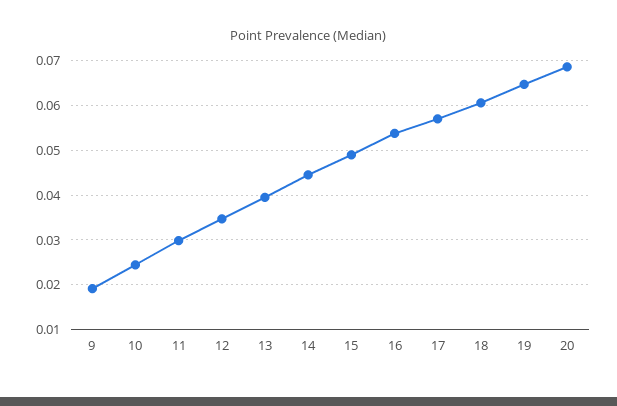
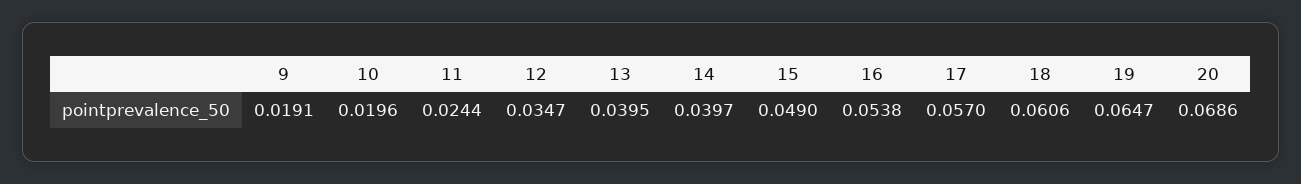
  {
    "9": 0.0191,
-   "10": 0.024,
+   "10": 0.0196,
-   "11": 0.03,
+   "11": 0.0244,
    "12": 0.0347,
    "13": 0.0395,
-   "14": 0.044,
+   "14": 0.0397,
    "15": 0.049,
    "16": 0.0538,
    "17": 0.057,
    "18": 0.0606,
    "19": 0.0647,
    "20": 0.0686
  }

